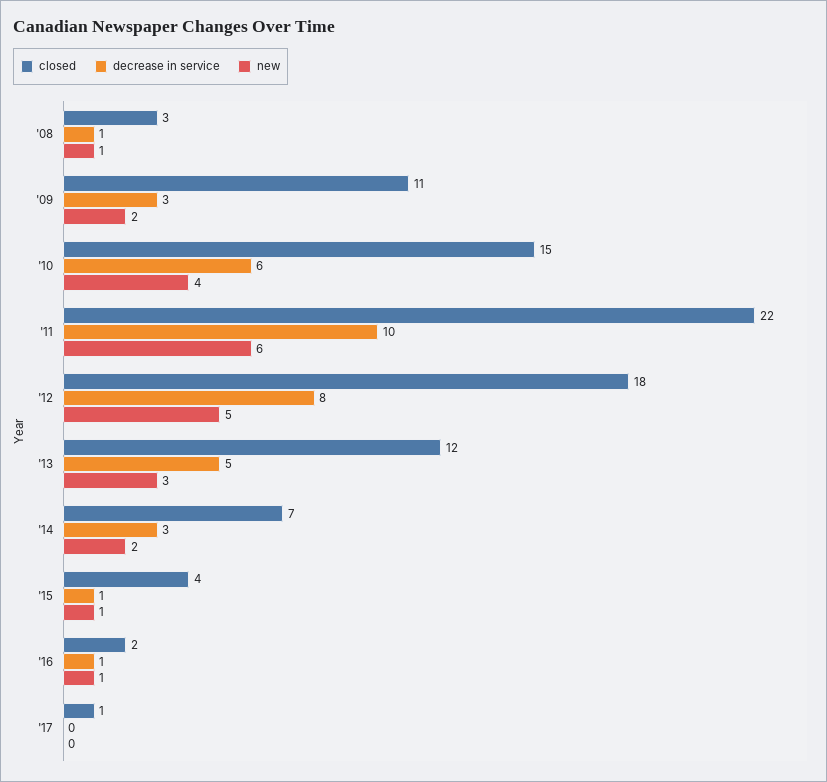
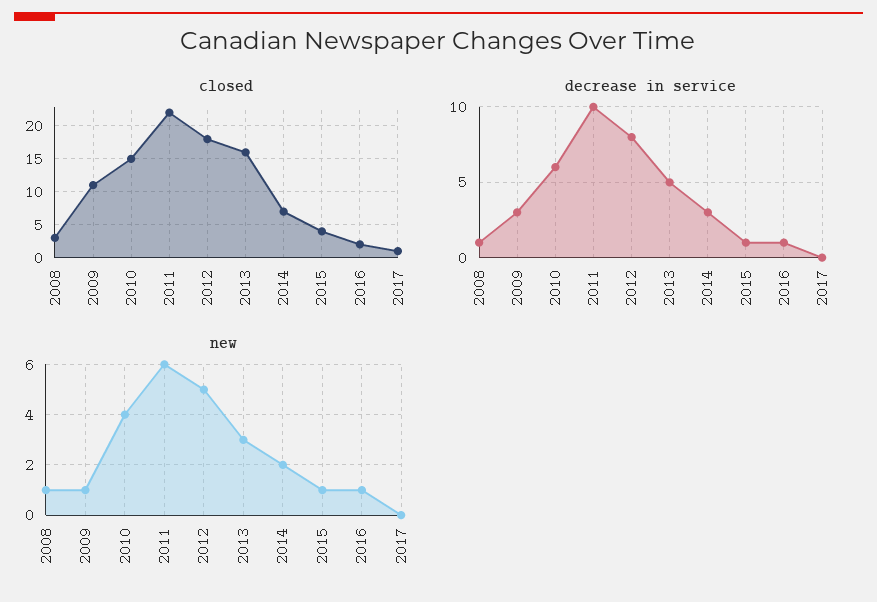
  {
    "closed": {
      "'08": 3,
      "'09": 11,
      "'10": 15,
      "'11": 22,
      "'12": 18,
-     "'13": 12,
+     "'13": 16,
      "'14": 7,
      "'15": 4,
      "'16": 2,
      "'17": 1
    },
    "decrease in service": {
      "'08": 1,
      "'09": 3,
      "'10": 6,
      "'11": 10,
      "'12": 8,
      "'13": 5,
      "'14": 3,
      "'15": 1,
      "'16": 1,
      "'17": 0
    },
    "new": {
      "'08": 1,
-     "'09": 2,
+     "'09": 1,
      "'10": 4,
      "'11": 6,
      "'12": 5,
      "'13": 3,
      "'14": 2,
      "'15": 1,
      "'16": 1,
      "'17": 0
    }
  }

